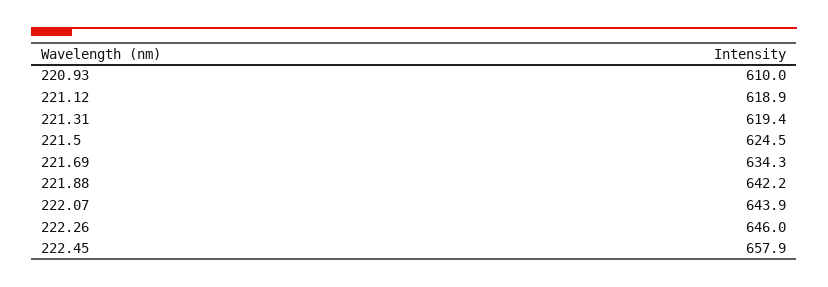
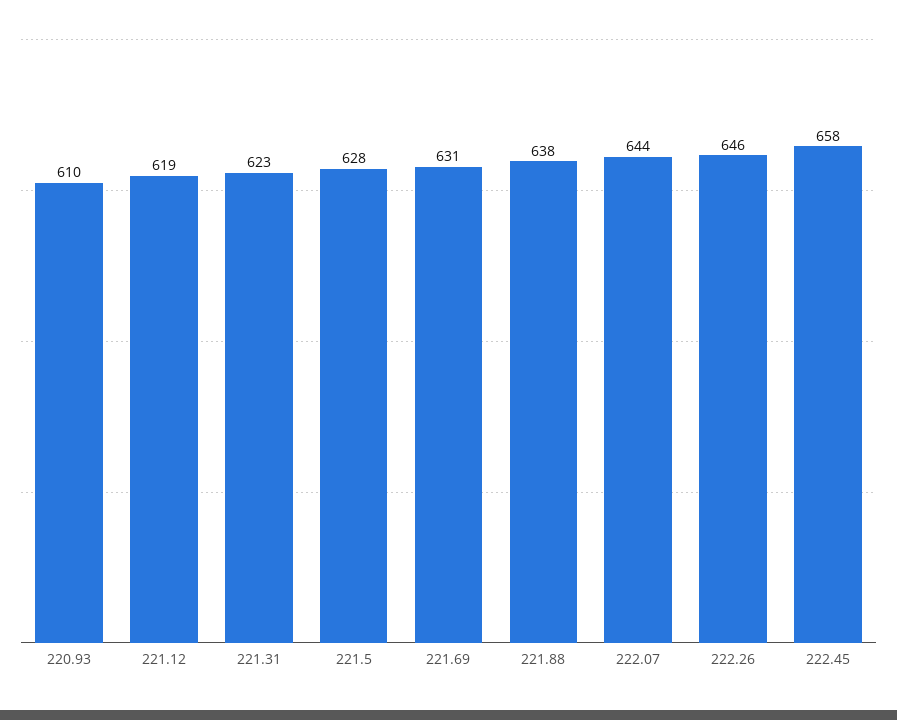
  {
    "220.93": 610,
    "221.12": 618.9,
-   "221.31": 619.4,
+   "221.31": 623,
-   "221.5": 624.5,
+   "221.5": 628,
-   "221.69": 634.3,
+   "221.69": 631,
-   "221.88": 642.2,
+   "221.88": 638,
    "222.07": 643.9,
    "222.26": 646,
    "222.45": 657.9
  }

